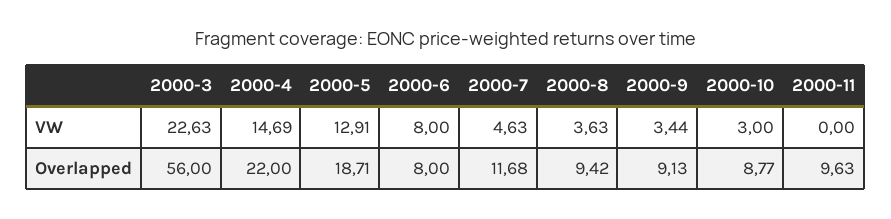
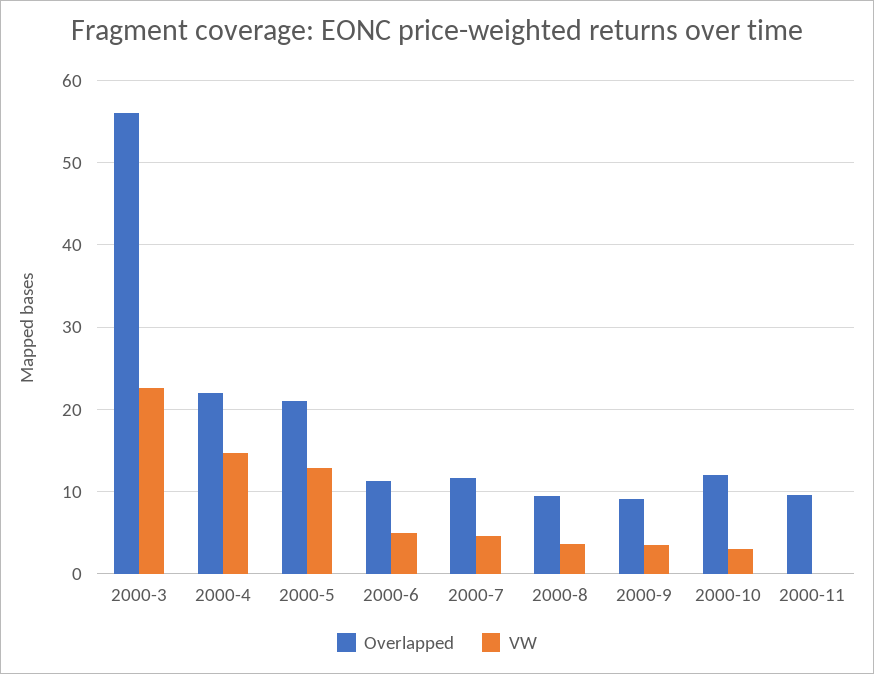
  {
    "VW": {
      "2000-3": 22.63,
      "2000-4": 14.69,
      "2000-5": 12.91,
-     "2000-6": 8,
+     "2000-6": 5,
      "2000-7": 4.63,
      "2000-8": 3.63,
      "2000-9": 3.44,
      "2000-10": 3,
      "2000-11": 0
    },
    "Overlapped": {
      "2000-3": 56,
      "2000-4": 22,
-     "2000-5": 18.71,
+     "2000-5": 21,
-     "2000-6": 8,
+     "2000-6": 11,
      "2000-7": 11.68,
      "2000-8": 9.42,
      "2000-9": 9.13,
-     "2000-10": 8.77,
+     "2000-10": 12,
      "2000-11": 9.63
    }
  }

